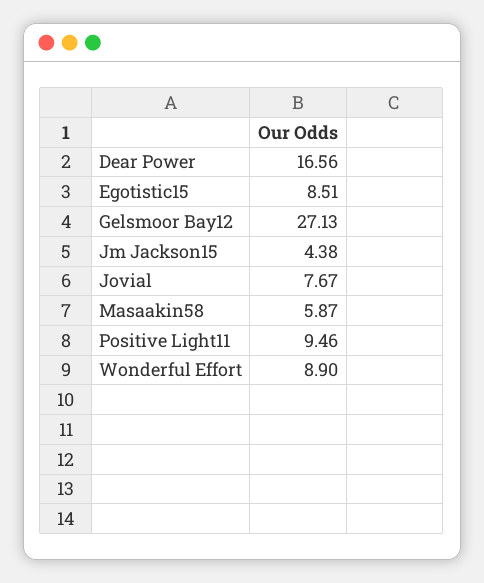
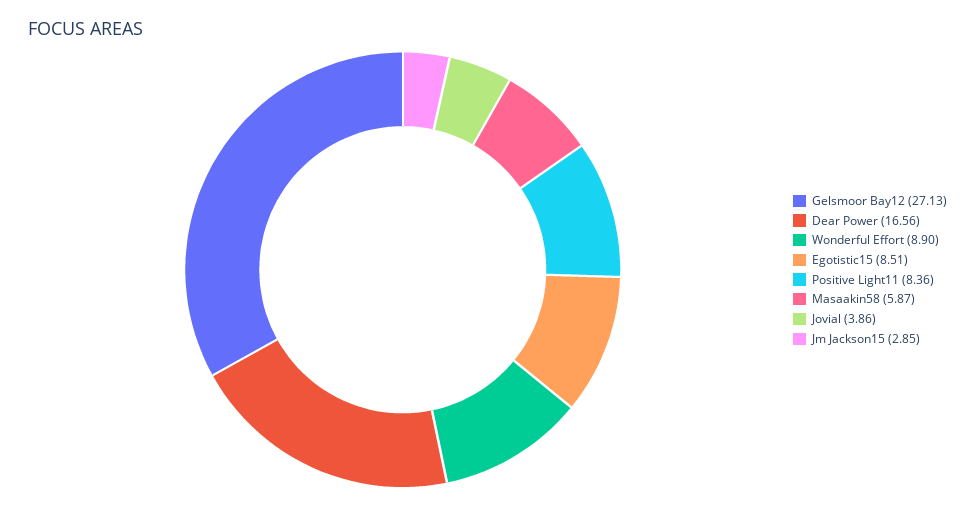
  {
    "Dear Power": 16.56,
    "Egotistic15": 8.51,
    "Gelsmoor Bay12": 27.13,
-   "Jm Jackson15": 4.38,
+   "Jm Jackson15": 2.85,
-   "Jovial": 7.67,
+   "Jovial": 3.86,
    "Masaakin58": 5.87,
-   "Positive Light11": 9.46,
+   "Positive Light11": 8.36,
    "Wonderful Effort": 8.9
  }

